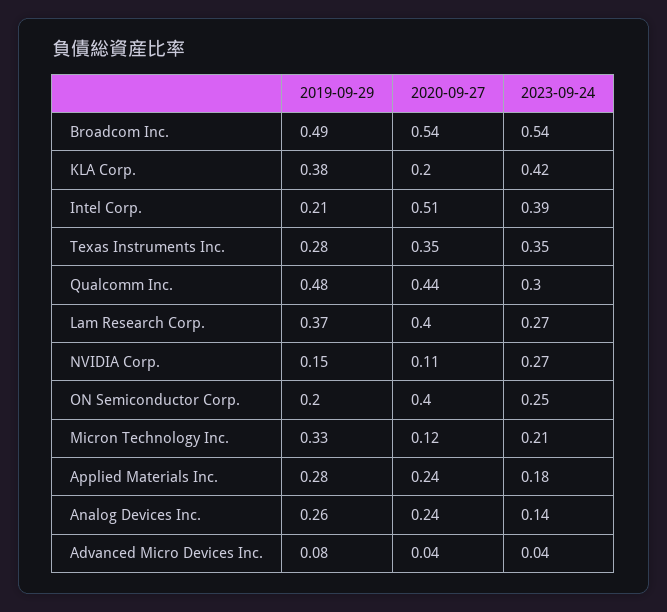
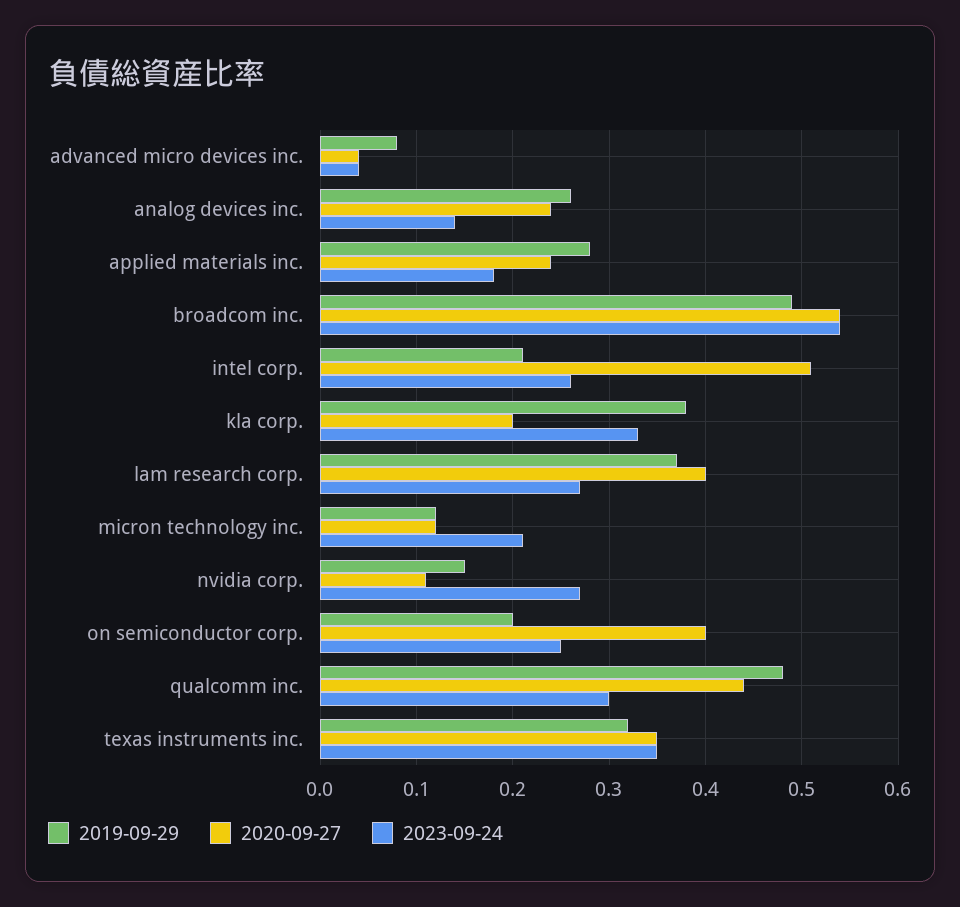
  {
    "2019-09-29": {
      "Broadcom Inc.": 0.49,
      "KLA Corp.": 0.38,
      "Intel Corp.": 0.21,
-     "Texas Instruments Inc.": 0.28,
+     "Texas Instruments Inc.": 0.32,
      "Qualcomm Inc.": 0.48,
      "Lam Research Corp.": 0.37,
      "NVIDIA Corp.": 0.15,
      "ON Semiconductor Corp.": 0.2,
-     "Micron Technology Inc.": 0.33,
+     "Micron Technology Inc.": 0.12,
      "Applied Materials Inc.": 0.28,
      "Analog Devices Inc.": 0.26,
      "Advanced Micro Devices Inc.": 0.08
    },
    "2020-09-27": {
      "Broadcom Inc.": 0.54,
      "KLA Corp.": 0.2,
      "Intel Corp.": 0.51,
      "Texas Instruments Inc.": 0.35,
      "Qualcomm Inc.": 0.44,
      "Lam Research Corp.": 0.4,
      "NVIDIA Corp.": 0.11,
      "ON Semiconductor Corp.": 0.4,
      "Micron Technology Inc.": 0.12,
      "Applied Materials Inc.": 0.24,
      "Analog Devices Inc.": 0.24,
      "Advanced Micro Devices Inc.": 0.04
    },
    "2023-09-24": {
      "Broadcom Inc.": 0.54,
-     "KLA Corp.": 0.42,
+     "KLA Corp.": 0.33,
-     "Intel Corp.": 0.39,
+     "Intel Corp.": 0.26,
      "Texas Instruments Inc.": 0.35,
      "Qualcomm Inc.": 0.3,
      "Lam Research Corp.": 0.27,
      "NVIDIA Corp.": 0.27,
      "ON Semiconductor Corp.": 0.25,
      "Micron Technology Inc.": 0.21,
      "Applied Materials Inc.": 0.18,
      "Analog Devices Inc.": 0.14,
      "Advanced Micro Devices Inc.": 0.04
    }
  }

